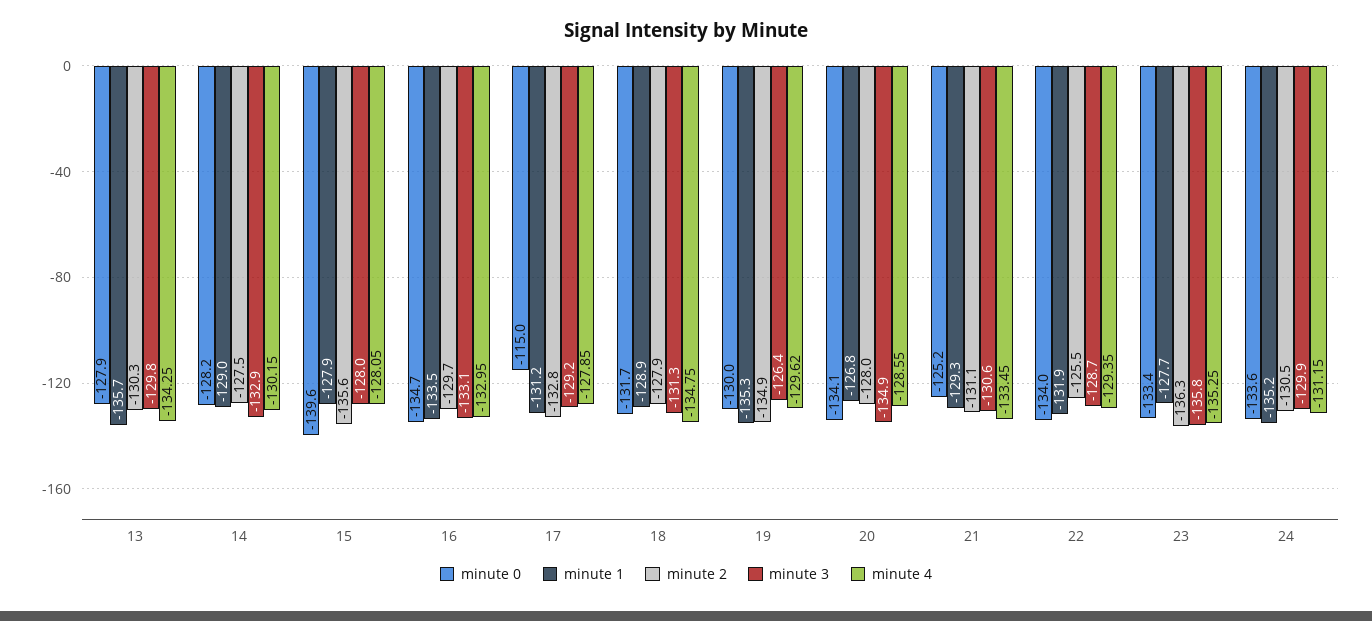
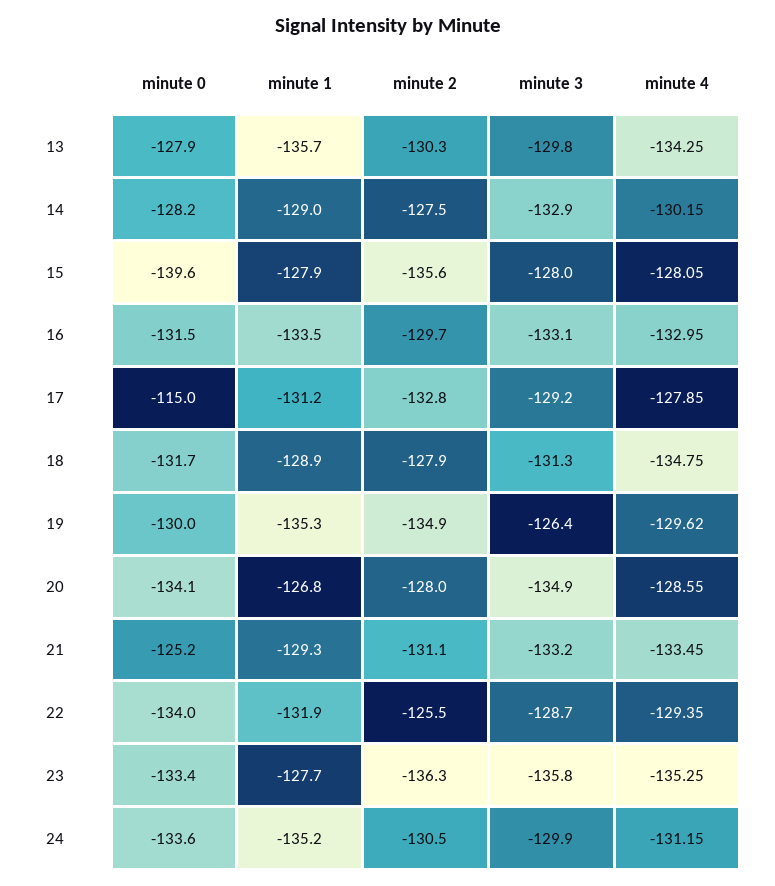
  {
    "minute 0": {
      "13": -127.9,
      "14": -128.2,
      "15": -139.6,
-     "16": -134.7,
+     "16": -131.5,
      "17": -115,
      "18": -131.7,
      "19": -130,
      "20": -134.1,
      "21": -125.2,
      "22": -134,
      "23": -133.4,
      "24": -133.6
    },
    "minute 1": {
      "13": -135.7,
      "14": -129,
      "15": -127.9,
      "16": -133.5,
      "17": -131.2,
      "18": -128.9,
      "19": -135.3,
      "20": -126.8,
      "21": -129.3,
      "22": -131.9,
      "23": -127.7,
      "24": -135.2
    },
    "minute 2": {
      "13": -130.3,
      "14": -127.5,
      "15": -135.6,
      "16": -129.7,
      "17": -132.8,
      "18": -127.9,
      "19": -134.9,
      "20": -128,
      "21": -131.1,
      "22": -125.5,
      "23": -136.3,
      "24": -130.5
    },
    "minute 3": {
      "13": -129.8,
      "14": -132.9,
      "15": -128,
      "16": -133.1,
      "17": -129.2,
      "18": -131.3,
      "19": -126.4,
      "20": -134.9,
-     "21": -130.6,
+     "21": -133.2,
      "22": -128.7,
      "23": -135.8,
      "24": -129.9
    },
    "minute 4": {
      "13": -134.25,
      "14": -130.15,
      "15": -128.05,
      "16": -132.95,
      "17": -127.85,
      "18": -134.75,
      "19": -129.62,
      "20": -128.55,
      "21": -133.45,
      "22": -129.35,
      "23": -135.25,
      "24": -131.15
    }
  }

